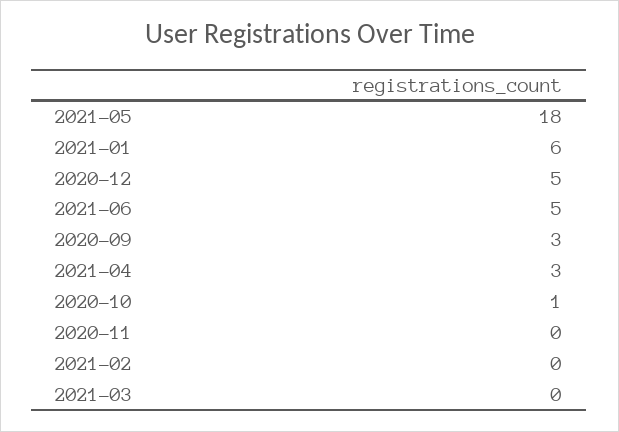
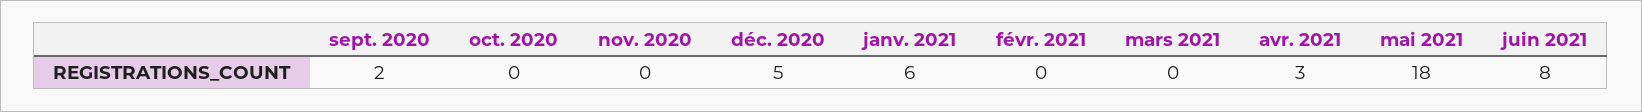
  {
    "2021-05": 18,
    "2021-01": 6,
    "2020-12": 5,
-   "2021-06": 5,
+   "2021-06": 8,
-   "2020-09": 3,
+   "2020-09": 2,
    "2021-04": 3,
-   "2020-10": 1,
+   "2020-10": 0,
    "2020-11": 0,
    "2021-02": 0,
    "2021-03": 0
  }

